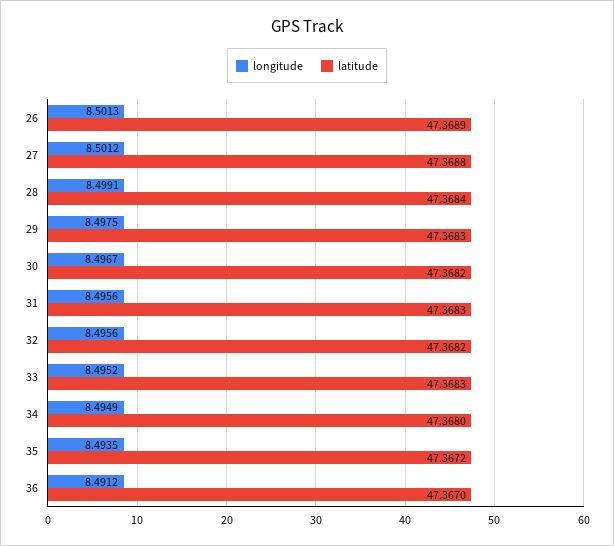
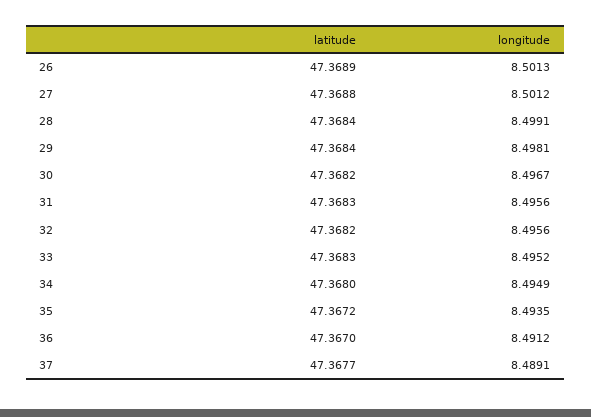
  {
    "longitude": {
      "26": 8.5013,
      "27": 8.5012,
      "28": 8.4991,
-     "29": 8.4975,
+     "29": 8.4981,
      "30": 8.4967,
      "31": 8.4956,
      "32": 8.4956,
      "33": 8.4952,
      "34": 8.4949,
      "35": 8.4935,
-     "36": 8.4912
+     "36": 8.4912,
+     "37": 8.4891
    },
    "latitude": {
      "26": 47.3689,
      "27": 47.3688,
      "28": 47.3684,
-     "29": 47.3683,
+     "29": 47.3684,
      "30": 47.3682,
      "31": 47.3683,
      "32": 47.3682,
      "33": 47.3683,
      "34": 47.368,
      "35": 47.3672,
-     "36": 47.367
+     "36": 47.367,
+     "37": 47.3677
    }
  }

